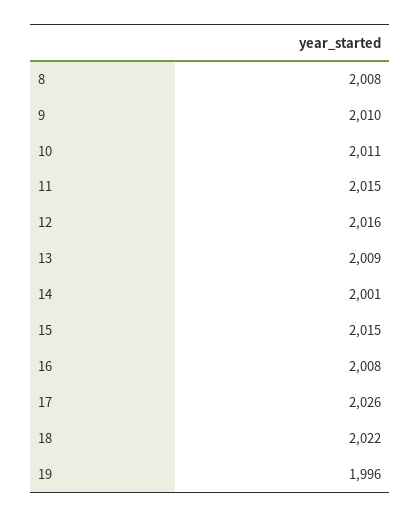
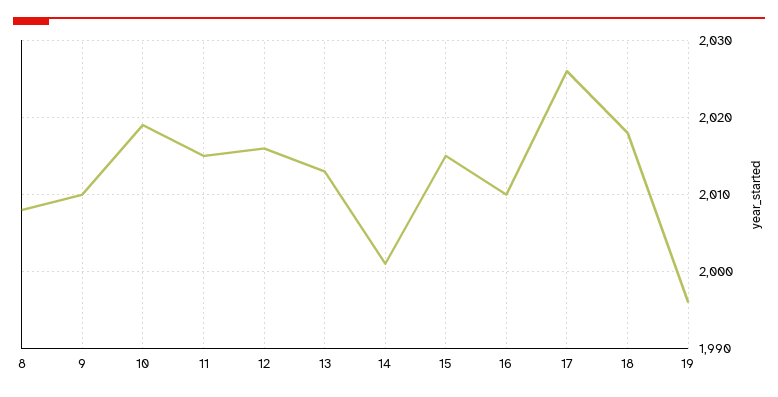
  {
    "8": 2008,
    "9": 2010,
-   "10": 2011,
+   "10": 2019,
    "11": 2015,
    "12": 2016,
-   "13": 2009,
+   "13": 2013,
    "14": 2001,
    "15": 2015,
-   "16": 2008,
+   "16": 2010,
    "17": 2026,
-   "18": 2022,
+   "18": 2018,
    "19": 1996
  }

